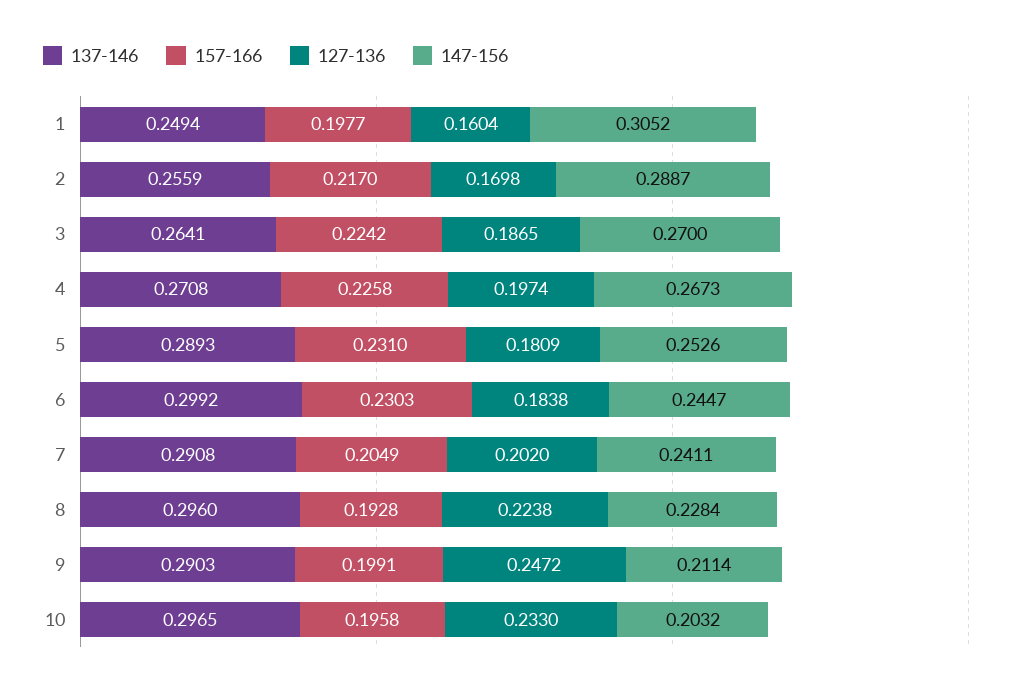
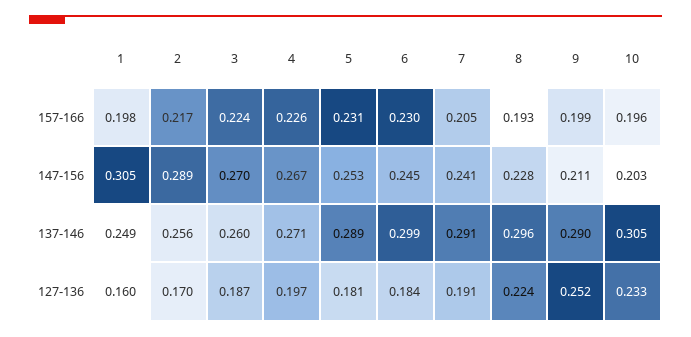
  {
    "137-146": {
      "1": 0.2494,
      "2": 0.2559,
-     "3": 0.2641,
+     "3": 0.26,
      "4": 0.2708,
      "5": 0.2893,
      "6": 0.2992,
      "7": 0.2908,
      "8": 0.296,
      "9": 0.2903,
-     "10": 0.2965
+     "10": 0.305
    },
    "157-166": {
      "1": 0.1977,
      "2": 0.217,
      "3": 0.2242,
      "4": 0.2258,
      "5": 0.231,
      "6": 0.2303,
      "7": 0.2049,
      "8": 0.1928,
      "9": 0.1991,
      "10": 0.1958
    },
    "127-136": {
      "1": 0.1604,
      "2": 0.1698,
      "3": 0.1865,
      "4": 0.1974,
      "5": 0.1809,
      "6": 0.1838,
-     "7": 0.202,
+     "7": 0.191,
      "8": 0.2238,
-     "9": 0.2472,
+     "9": 0.252,
      "10": 0.233
    },
    "147-156": {
      "1": 0.3052,
      "2": 0.2887,
      "3": 0.27,
      "4": 0.2673,
      "5": 0.2526,
      "6": 0.2447,
      "7": 0.2411,
      "8": 0.2284,
      "9": 0.2114,
      "10": 0.2032
    }
  }

